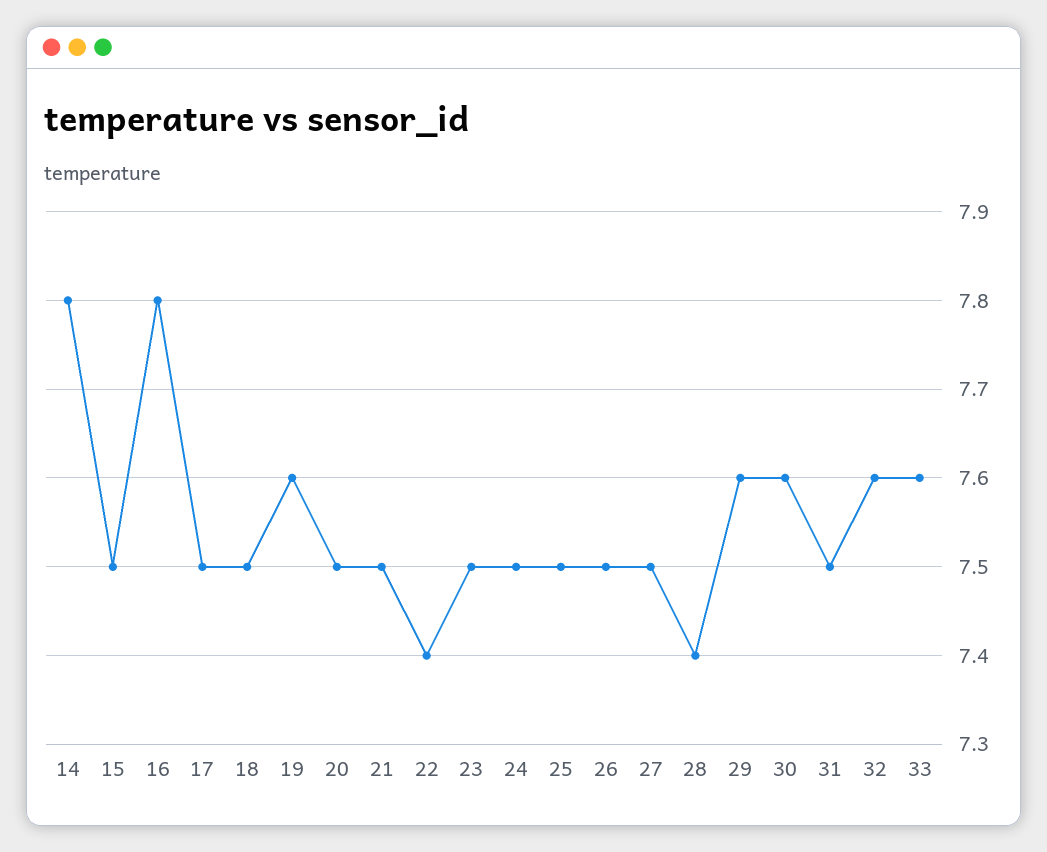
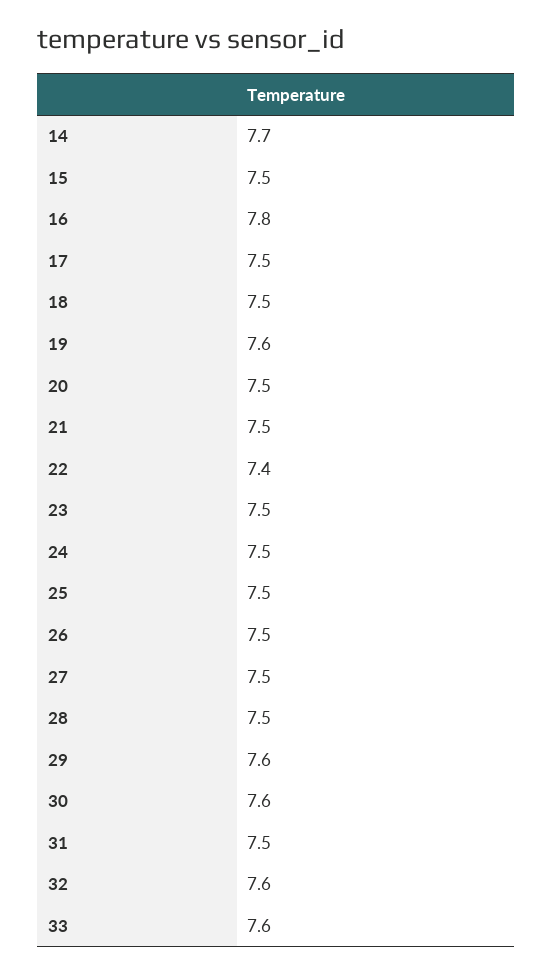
  {
-   "14": 7.8,
+   "14": 7.7,
    "15": 7.5,
    "16": 7.8,
    "17": 7.5,
    "18": 7.5,
    "19": 7.6,
    "20": 7.5,
    "21": 7.5,
    "22": 7.4,
    "23": 7.5,
    "24": 7.5,
    "25": 7.5,
    "26": 7.5,
    "27": 7.5,
-   "28": 7.4,
+   "28": 7.5,
    "29": 7.6,
    "30": 7.6,
    "31": 7.5,
    "32": 7.6,
    "33": 7.6
  }

